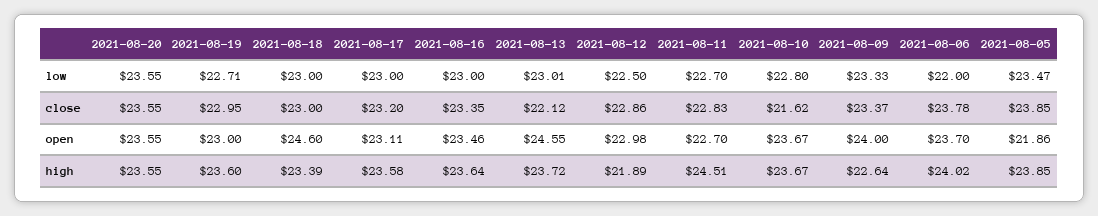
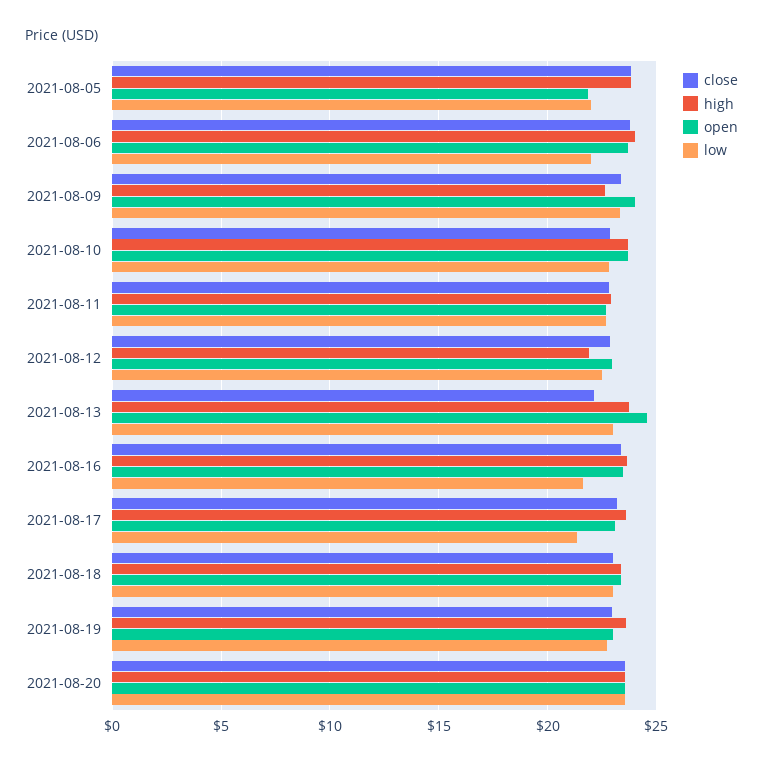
  {
    "low": {
      "2021-08-20": 23.55,
      "2021-08-19": 22.71,
      "2021-08-18": 23,
-     "2021-08-17": 23,
+     "2021-08-17": 21.5,
-     "2021-08-16": 23,
+     "2021-08-16": 21.5,
      "2021-08-13": 23.01,
      "2021-08-12": 22.5,
      "2021-08-11": 22.7,
      "2021-08-10": 22.8,
      "2021-08-09": 23.33,
      "2021-08-06": 22,
-     "2021-08-05": 23.47
+     "2021-08-05": 22
    },
    "close": {
      "2021-08-20": 23.55,
      "2021-08-19": 22.95,
      "2021-08-18": 23,
      "2021-08-17": 23.2,
      "2021-08-16": 23.35,
      "2021-08-13": 22.12,
      "2021-08-12": 22.86,
      "2021-08-11": 22.83,
-     "2021-08-10": 21.62,
+     "2021-08-10": 23,
      "2021-08-09": 23.37,
      "2021-08-06": 23.78,
      "2021-08-05": 23.85
    },
    "open": {
      "2021-08-20": 23.55,
      "2021-08-19": 23,
-     "2021-08-18": 24.6,
+     "2021-08-18": 23.5,
      "2021-08-17": 23.11,
      "2021-08-16": 23.46,
      "2021-08-13": 24.55,
      "2021-08-12": 22.98,
      "2021-08-11": 22.7,
      "2021-08-10": 23.67,
      "2021-08-09": 24,
      "2021-08-06": 23.7,
      "2021-08-05": 21.86
    },
    "high": {
      "2021-08-20": 23.55,
      "2021-08-19": 23.6,
      "2021-08-18": 23.39,
      "2021-08-17": 23.58,
      "2021-08-16": 23.64,
      "2021-08-13": 23.72,
      "2021-08-12": 21.89,
-     "2021-08-11": 24.51,
+     "2021-08-11": 23,
      "2021-08-10": 23.67,
      "2021-08-09": 22.64,
      "2021-08-06": 24.02,
      "2021-08-05": 23.85
    }
  }

